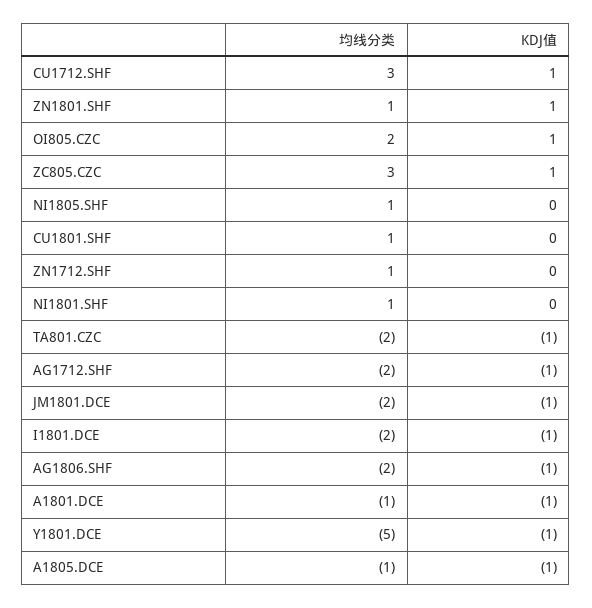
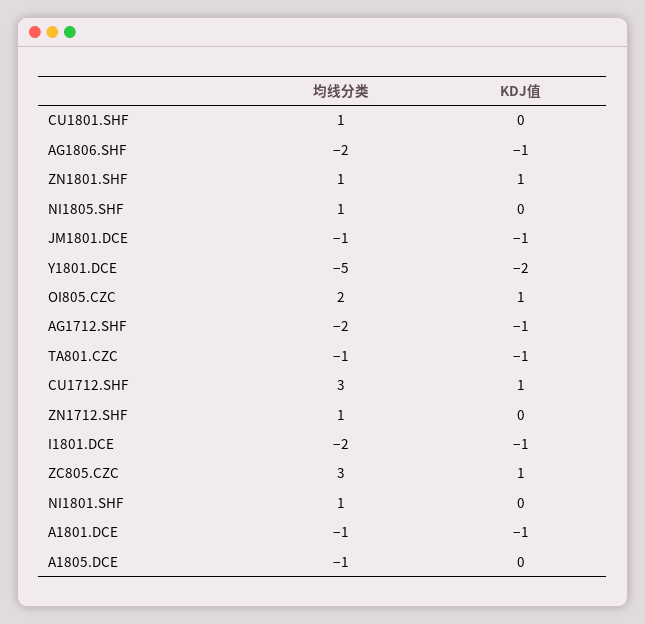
  {
    "均线分类": {
      "CU1712.SHF": 3,
      "ZN1801.SHF": 1,
      "OI805.CZC": 2,
      "ZC805.CZC": 3,
      "NI1805.SHF": 1,
      "CU1801.SHF": 1,
      "ZN1712.SHF": 1,
      "NI1801.SHF": 1,
-     "TA801.CZC": -2,
+     "TA801.CZC": -1,
      "AG1712.SHF": -2,
-     "JM1801.DCE": -2,
+     "JM1801.DCE": -1,
      "I1801.DCE": -2,
      "AG1806.SHF": -2,
      "A1801.DCE": -1,
      "Y1801.DCE": -5,
      "A1805.DCE": -1
    },
    "KDJ值": {
      "CU1712.SHF": 1,
      "ZN1801.SHF": 1,
      "OI805.CZC": 1,
      "ZC805.CZC": 1,
      "NI1805.SHF": 0,
      "CU1801.SHF": 0,
      "ZN1712.SHF": 0,
      "NI1801.SHF": 0,
      "TA801.CZC": -1,
      "AG1712.SHF": -1,
      "JM1801.DCE": -1,
      "I1801.DCE": -1,
      "AG1806.SHF": -1,
      "A1801.DCE": -1,
-     "Y1801.DCE": -1,
+     "Y1801.DCE": -2,
-     "A1805.DCE": -1
+     "A1805.DCE": 0
    }
  }

